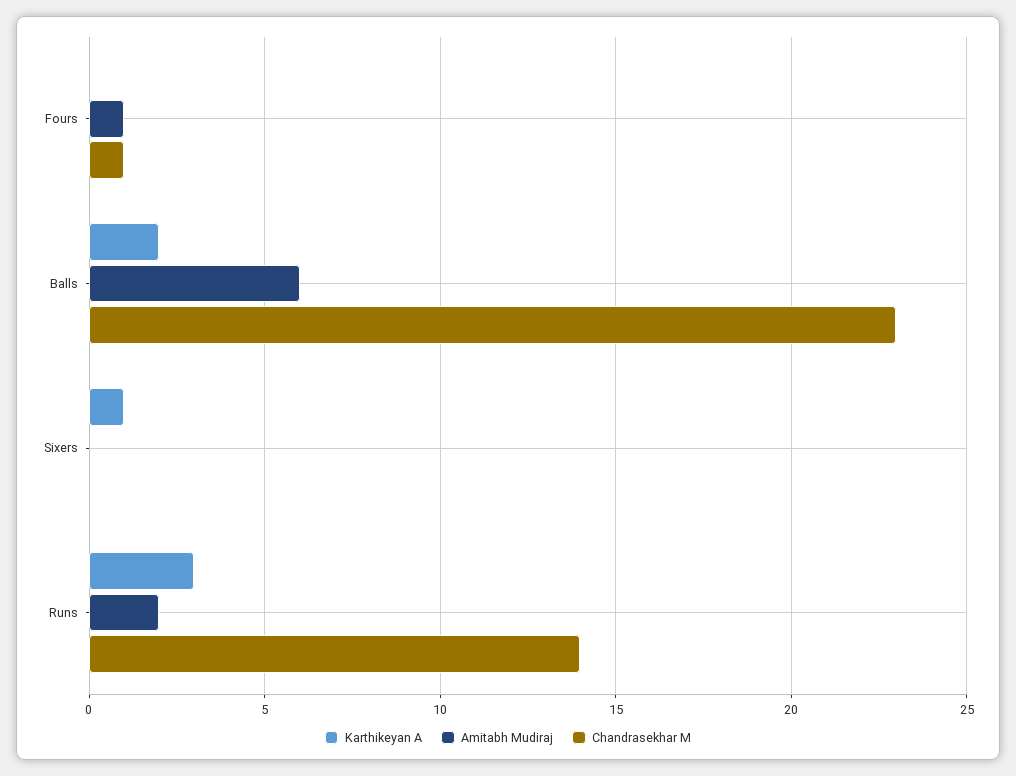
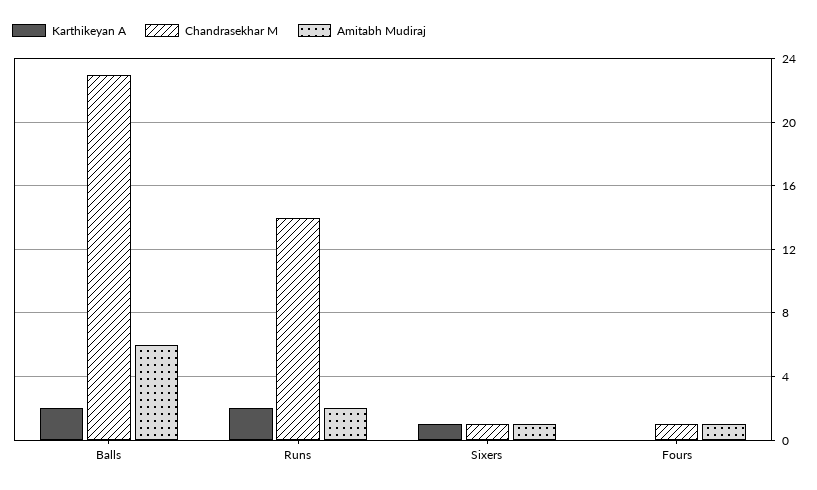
  {
    "Karthikeyan A": {
      "Fours": 0,
      "Balls": 2,
      "Sixers": 1,
-     "Runs": 3
+     "Runs": 2
    },
    "Amitabh Mudiraj": {
      "Fours": 1,
      "Balls": 6,
-     "Sixers": 0,
+     "Sixers": 1,
      "Runs": 2
    },
    "Chandrasekhar M": {
      "Fours": 1,
      "Balls": 23,
-     "Sixers": 0,
+     "Sixers": 1,
      "Runs": 14
    }
  }

